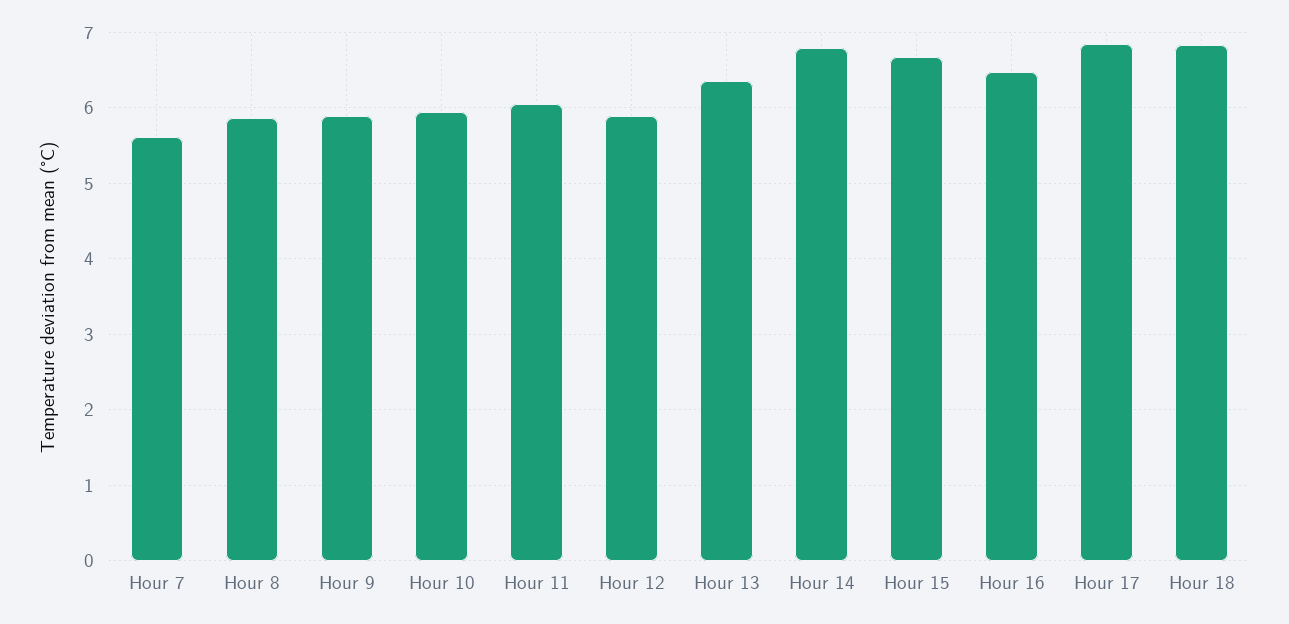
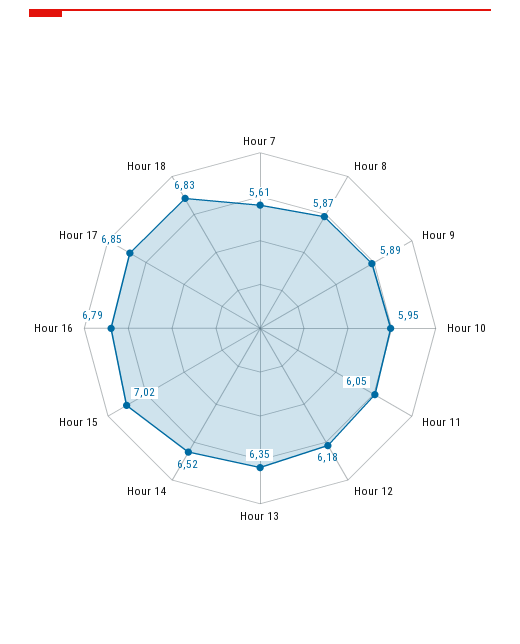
  {
    "Hour 7": 5.61,
    "Hour 8": 5.87,
    "Hour 9": 5.89,
    "Hour 10": 5.95,
    "Hour 11": 6.05,
-   "Hour 12": 5.9,
+   "Hour 12": 6.18,
    "Hour 13": 6.35,
-   "Hour 14": 6.8,
+   "Hour 14": 6.52,
-   "Hour 15": 6.7,
+   "Hour 15": 7.02,
-   "Hour 16": 6.5,
+   "Hour 16": 6.79,
    "Hour 17": 6.85,
    "Hour 18": 6.83
  }

